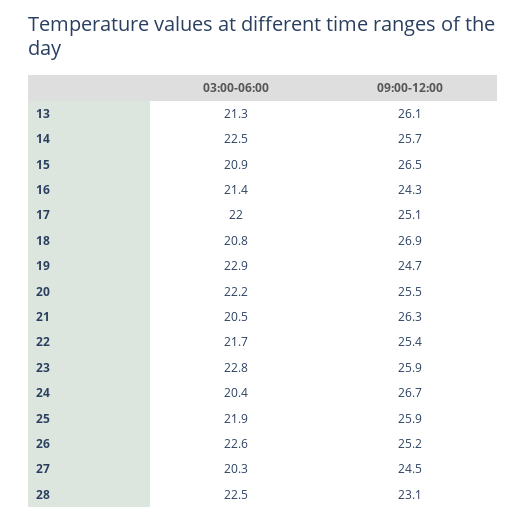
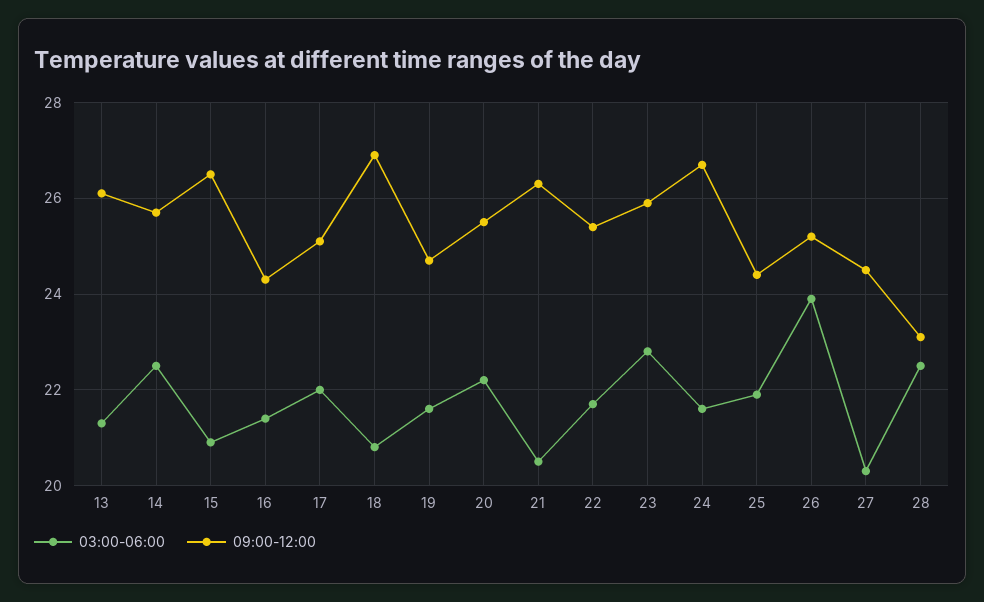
  {
    "03:00-06:00": {
      "13": 21.3,
      "14": 22.5,
      "15": 20.9,
      "16": 21.4,
      "17": 22,
      "18": 20.8,
-     "19": 22.9,
+     "19": 21.5,
      "20": 22.2,
      "21": 20.5,
      "22": 21.7,
      "23": 22.8,
-     "24": 20.4,
+     "24": 21.5,
      "25": 21.9,
-     "26": 22.6,
+     "26": 24,
      "27": 20.3,
      "28": 22.5
    },
    "09:00-12:00": {
      "13": 26.1,
      "14": 25.7,
      "15": 26.5,
      "16": 24.3,
      "17": 25.1,
      "18": 26.9,
      "19": 24.7,
      "20": 25.5,
      "21": 26.3,
      "22": 25.4,
      "23": 25.9,
      "24": 26.7,
-     "25": 25.9,
+     "25": 24.5,
      "26": 25.2,
      "27": 24.5,
      "28": 23.1
    }
  }

